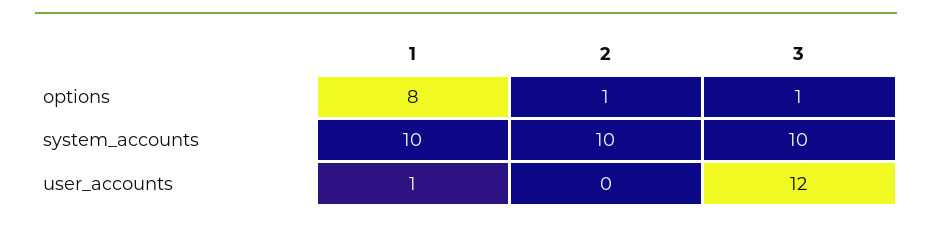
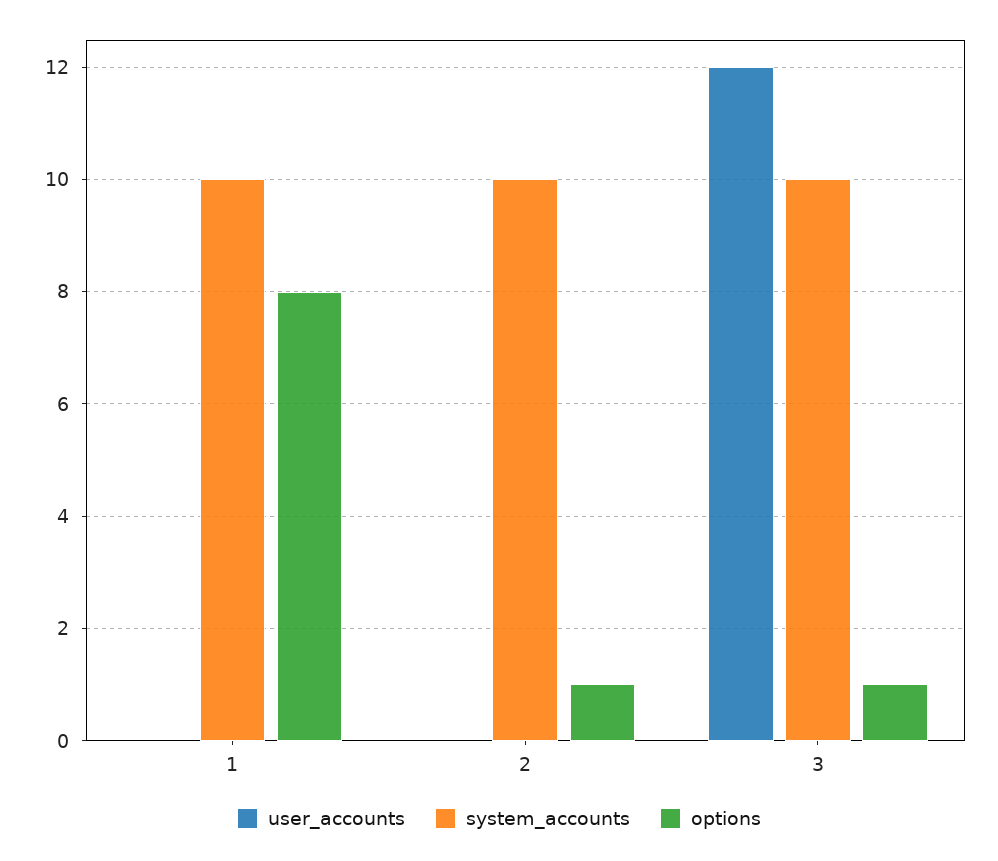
  {
    "options": {
      "1": 8,
      "2": 1,
      "3": 1
    },
    "system_accounts": {
      "1": 10,
      "2": 10,
      "3": 10
    },
    "user_accounts": {
-     "1": 1,
+     "1": 0,
      "2": 0,
      "3": 12
    }
  }

